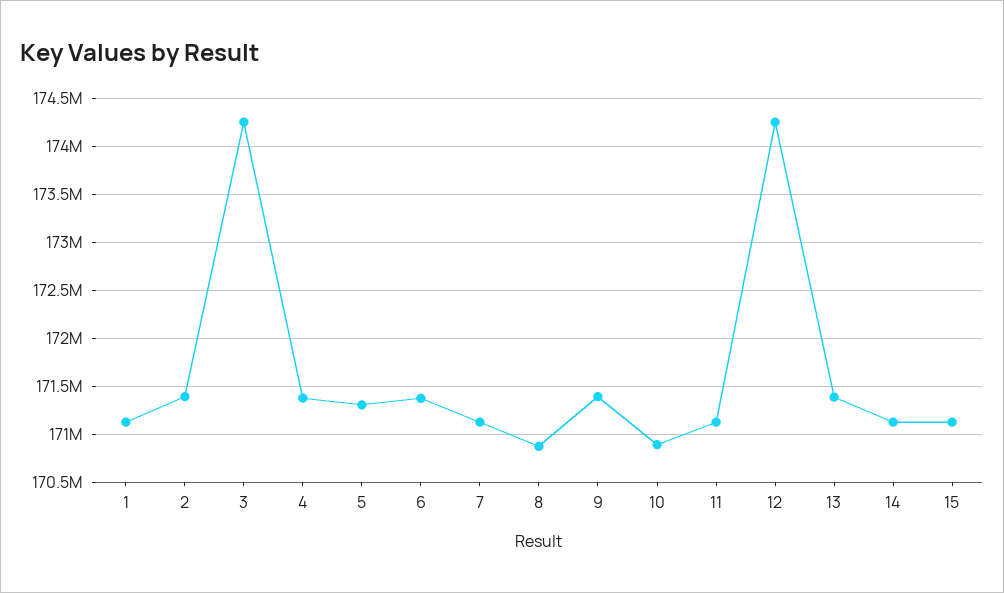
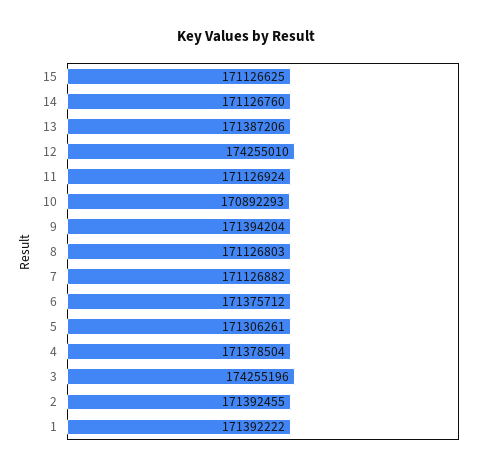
  {
-   "1": 171100000,
+   "1": 171392222,
    "2": 171392455,
    "3": 174255196,
    "4": 171378504,
    "5": 171306261,
    "6": 171375712,
    "7": 171126882,
-   "8": 170900000,
+   "8": 171126803,
    "9": 171394204,
    "10": 170892293,
    "11": 171126924,
    "12": 174255010,
    "13": 171387206,
    "14": 171126760,
    "15": 171126625
  }

